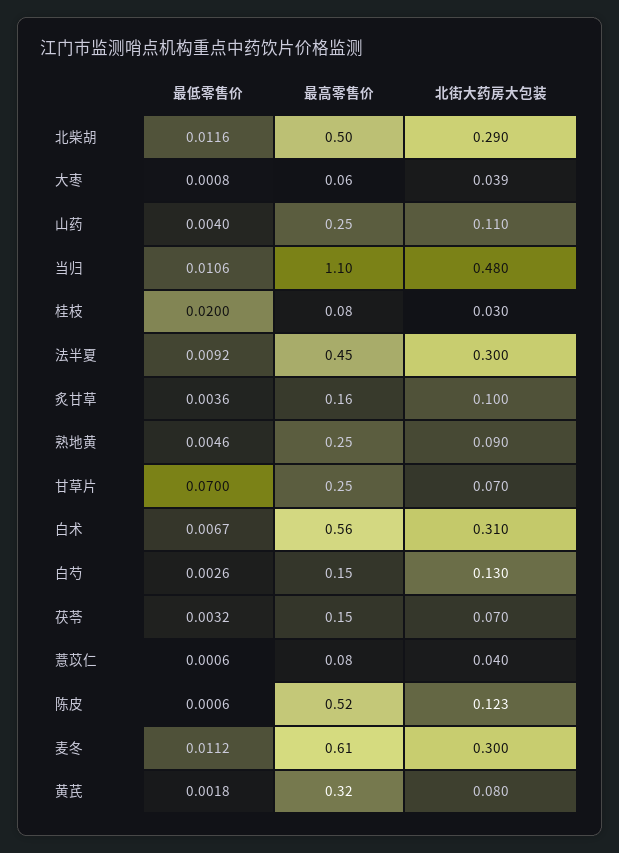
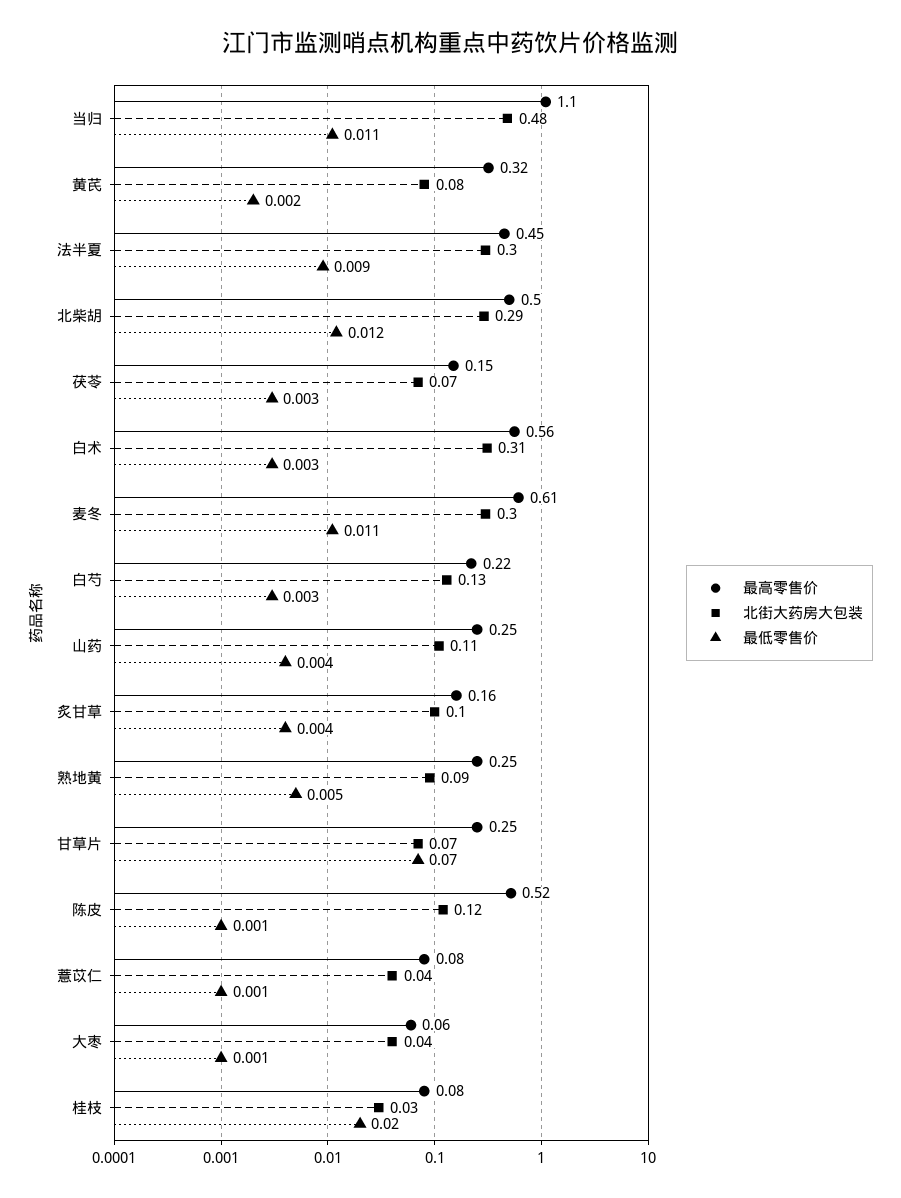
  {
    "最低零售价": {
      "北柴胡": 0.0116,
      "大枣": 0.0008,
      "山药": 0.004,
      "当归": 0.0106,
      "桂枝": 0.02,
      "法半夏": 0.0092,
      "炙甘草": 0.0036,
      "熟地黄": 0.0046,
      "甘草片": 0.07,
-     "白术": 0.0067,
+     "白术": 0.003,
      "白芍": 0.0026,
      "茯苓": 0.0032,
      "薏苡仁": 0.0006,
      "陈皮": 0.0006,
      "麦冬": 0.0112,
      "黄芪": 0.0018
    },
    "最高零售价": {
      "北柴胡": 0.5,
      "大枣": 0.06,
      "山药": 0.25,
      "当归": 1.1,
      "桂枝": 0.08,
      "法半夏": 0.45,
      "炙甘草": 0.16,
      "熟地黄": 0.25,
      "甘草片": 0.25,
      "白术": 0.56,
-     "白芍": 0.15,
+     "白芍": 0.22,
      "茯苓": 0.15,
      "薏苡仁": 0.08,
      "陈皮": 0.52,
      "麦冬": 0.61,
      "黄芪": 0.32
    },
    "北街大药房大包装": {
      "北柴胡": 0.29,
      "大枣": 0.039,
      "山药": 0.11,
      "当归": 0.48,
      "桂枝": 0.03,
      "法半夏": 0.3,
      "炙甘草": 0.1,
      "熟地黄": 0.09,
      "甘草片": 0.07,
      "白术": 0.31,
      "白芍": 0.13,
      "茯苓": 0.07,
      "薏苡仁": 0.04,
      "陈皮": 0.123,
      "麦冬": 0.3,
      "黄芪": 0.08
    }
  }

